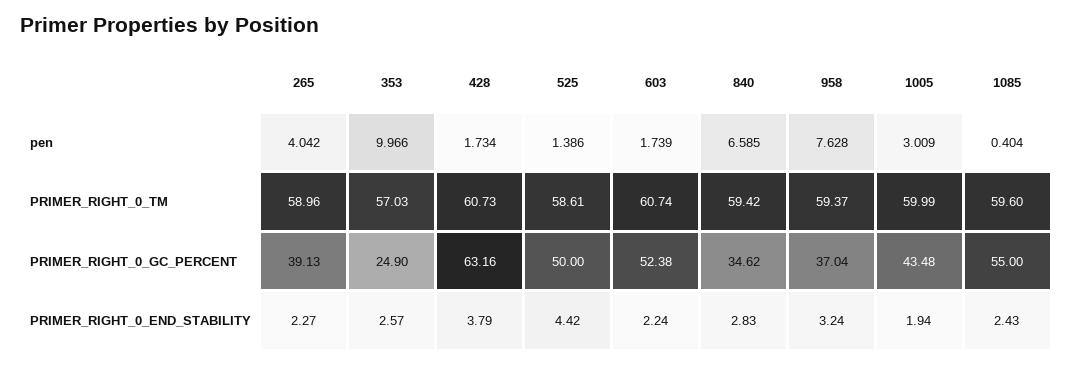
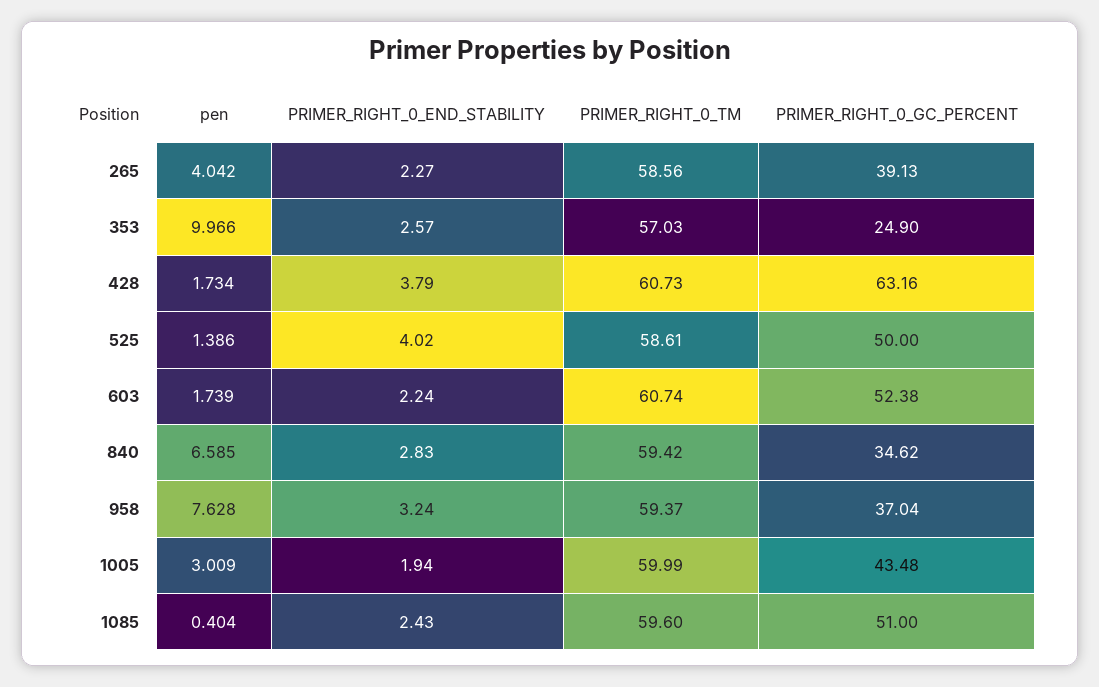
  {
    "265": {
      "pen": 4.042,
-     "PRIMER_RIGHT_0_TM": 58.96,
+     "PRIMER_RIGHT_0_TM": 58.56,
      "PRIMER_RIGHT_0_GC_PERCENT": 39.13,
      "PRIMER_RIGHT_0_END_STABILITY": 2.27
    },
    "353": {
      "pen": 9.966,
      "PRIMER_RIGHT_0_TM": 57.03,
      "PRIMER_RIGHT_0_GC_PERCENT": 24.9,
      "PRIMER_RIGHT_0_END_STABILITY": 2.57
    },
    "428": {
      "pen": 1.734,
      "PRIMER_RIGHT_0_TM": 60.73,
      "PRIMER_RIGHT_0_GC_PERCENT": 63.16,
      "PRIMER_RIGHT_0_END_STABILITY": 3.79
    },
    "525": {
      "pen": 1.386,
      "PRIMER_RIGHT_0_TM": 58.61,
      "PRIMER_RIGHT_0_GC_PERCENT": 50,
-     "PRIMER_RIGHT_0_END_STABILITY": 4.42
+     "PRIMER_RIGHT_0_END_STABILITY": 4.02
    },
    "603": {
      "pen": 1.739,
      "PRIMER_RIGHT_0_TM": 60.74,
      "PRIMER_RIGHT_0_GC_PERCENT": 52.38,
      "PRIMER_RIGHT_0_END_STABILITY": 2.24
    },
    "840": {
      "pen": 6.585,
      "PRIMER_RIGHT_0_TM": 59.42,
      "PRIMER_RIGHT_0_GC_PERCENT": 34.62,
      "PRIMER_RIGHT_0_END_STABILITY": 2.83
    },
    "958": {
      "pen": 7.628,
      "PRIMER_RIGHT_0_TM": 59.37,
      "PRIMER_RIGHT_0_GC_PERCENT": 37.04,
      "PRIMER_RIGHT_0_END_STABILITY": 3.24
    },
    "1005": {
      "pen": 3.009,
      "PRIMER_RIGHT_0_TM": 59.99,
      "PRIMER_RIGHT_0_GC_PERCENT": 43.48,
      "PRIMER_RIGHT_0_END_STABILITY": 1.94
    },
    "1085": {
      "pen": 0.404,
      "PRIMER_RIGHT_0_TM": 59.6,
-     "PRIMER_RIGHT_0_GC_PERCENT": 55,
+     "PRIMER_RIGHT_0_GC_PERCENT": 51,
      "PRIMER_RIGHT_0_END_STABILITY": 2.43
    }
  }

